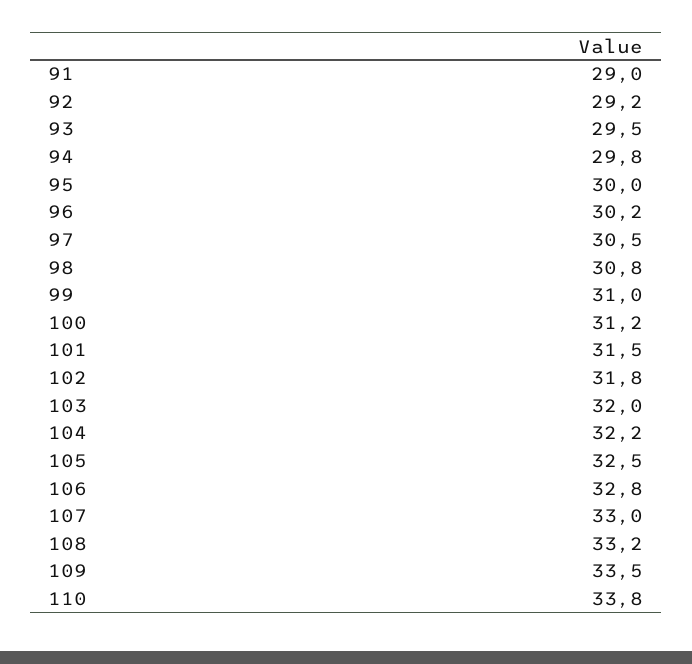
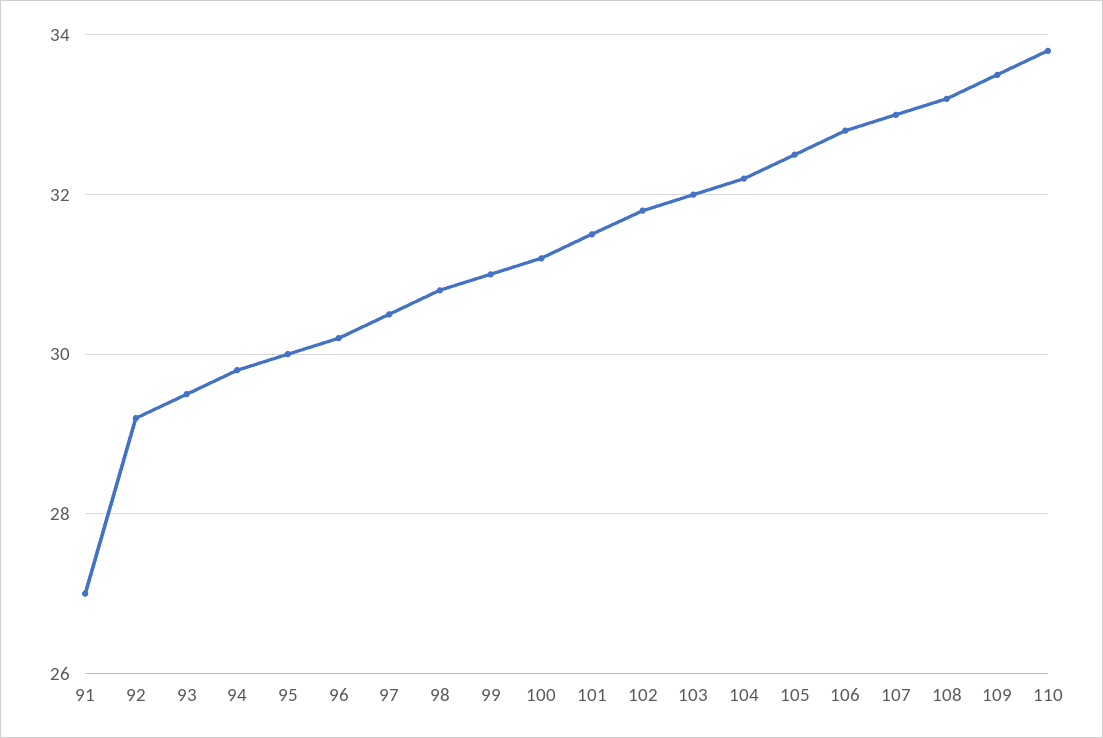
  {
-   "91": 29,
+   "91": 27,
    "92": 29.2,
    "93": 29.5,
    "94": 29.8,
    "95": 30,
    "96": 30.2,
    "97": 30.5,
    "98": 30.8,
    "99": 31,
    "100": 31.2,
    "101": 31.5,
    "102": 31.8,
    "103": 32,
    "104": 32.2,
    "105": 32.5,
    "106": 32.8,
    "107": 33,
    "108": 33.2,
    "109": 33.5,
    "110": 33.8
  }

